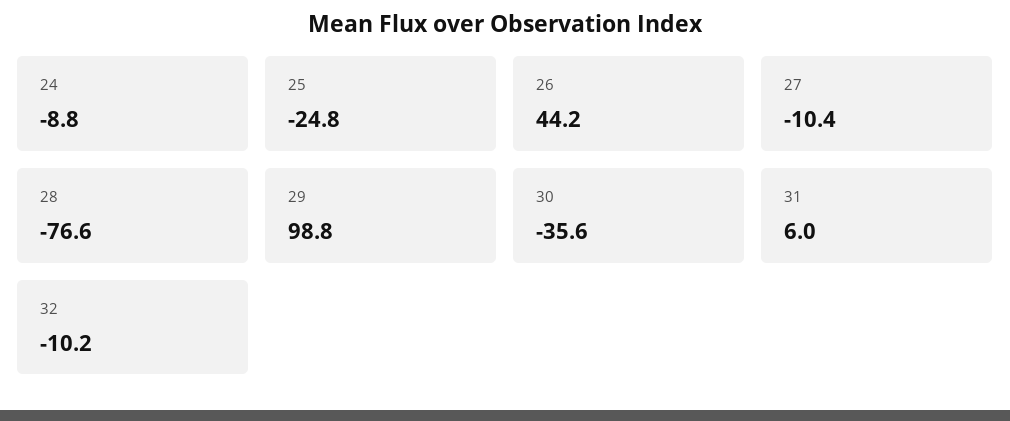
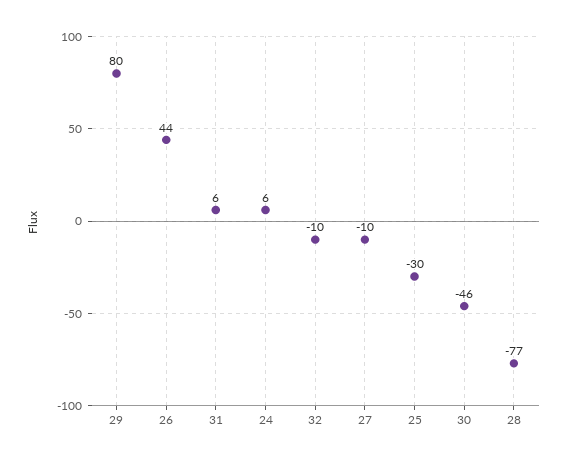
  {
-   "24": -8.8,
+   "24": 6,
-   "25": -24.8,
+   "25": -30,
    "26": 44.2,
    "27": -10.4,
    "28": -76.6,
-   "29": 98.8,
+   "29": 80,
-   "30": -35.6,
+   "30": -46,
    "31": 6,
    "32": -10.2
  }

